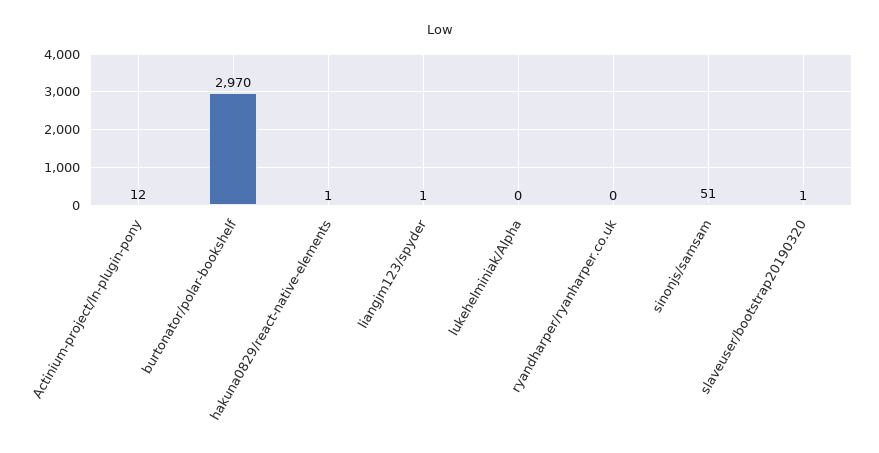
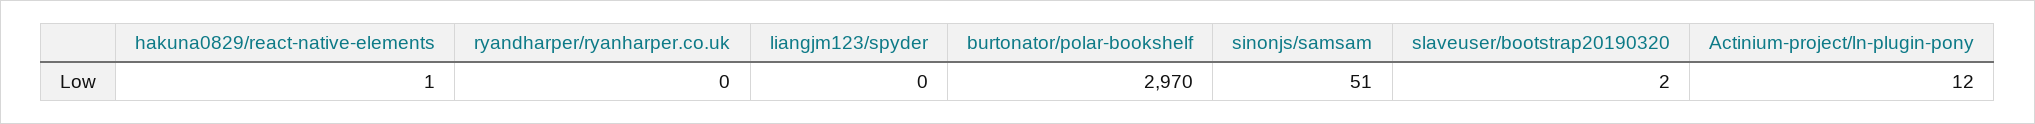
  {
    "Actinium-project/ln-plugin-pony": 12,
    "burtonator/polar-bookshelf": 2970,
    "hakuna0829/react-native-elements": 1,
-   "liangjm123/spyder": 1,
+   "liangjm123/spyder": 0,
-   "lukehelminiak/Alpha": 0,
    "ryandharper/ryanharper.co.uk": 0,
    "sinonjs/samsam": 51,
-   "slaveuser/bootstrap20190320": 1
+   "slaveuser/bootstrap20190320": 2
  }

